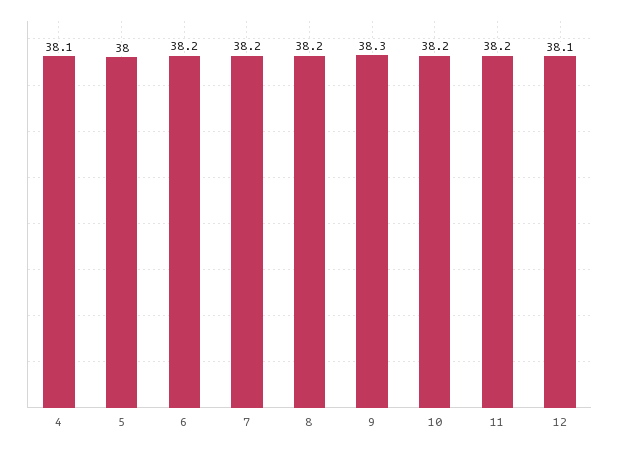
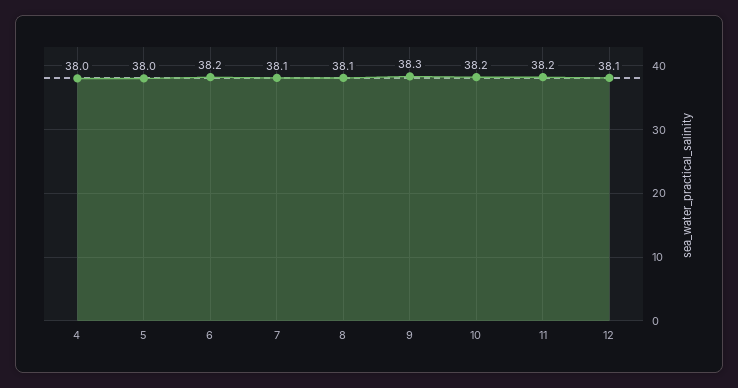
  {
-   "4": 38.1,
+   "4": 38,
    "5": 38,
    "6": 38.2,
-   "7": 38.2,
+   "7": 38.1,
-   "8": 38.2,
+   "8": 38.1,
    "9": 38.3,
    "10": 38.2,
    "11": 38.2,
    "12": 38.1
  }

